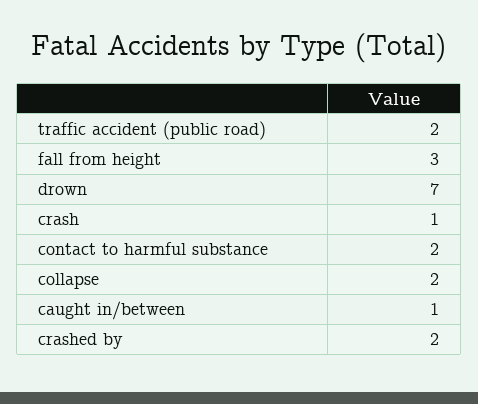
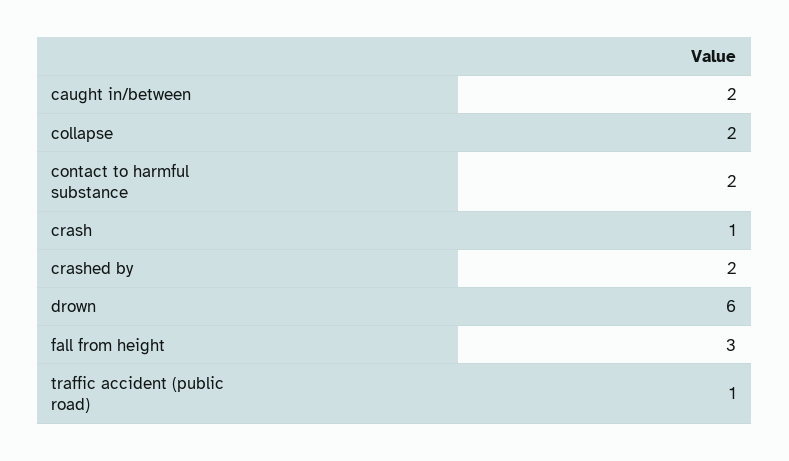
  {
-   "traffic accident (public road)": 2,
+   "traffic accident (public road)": 1,
    "fall from height": 3,
-   "drown": 7,
+   "drown": 6,
    "crash": 1,
    "contact to harmful substance": 2,
    "collapse": 2,
-   "caught in/between": 1,
+   "caught in/between": 2,
    "crashed by": 2
  }

